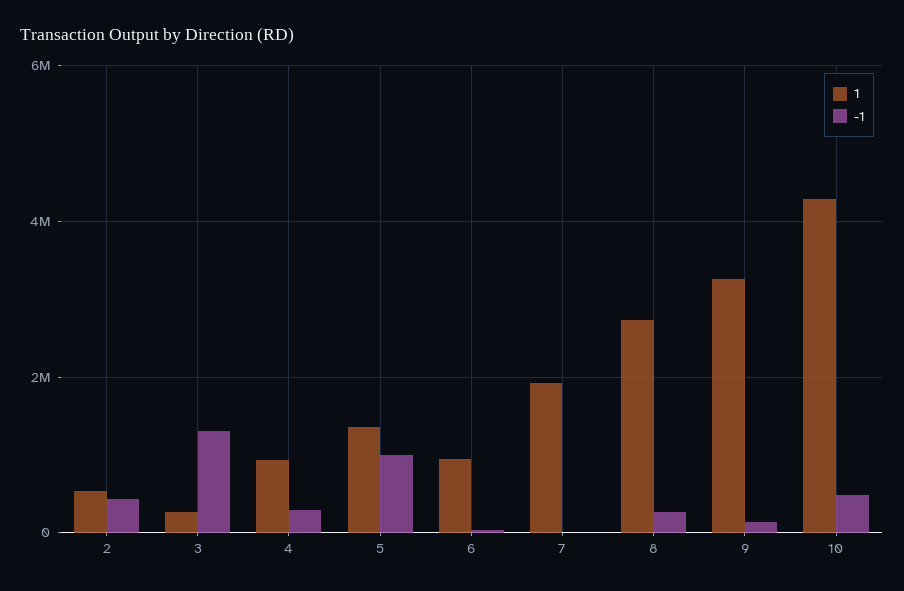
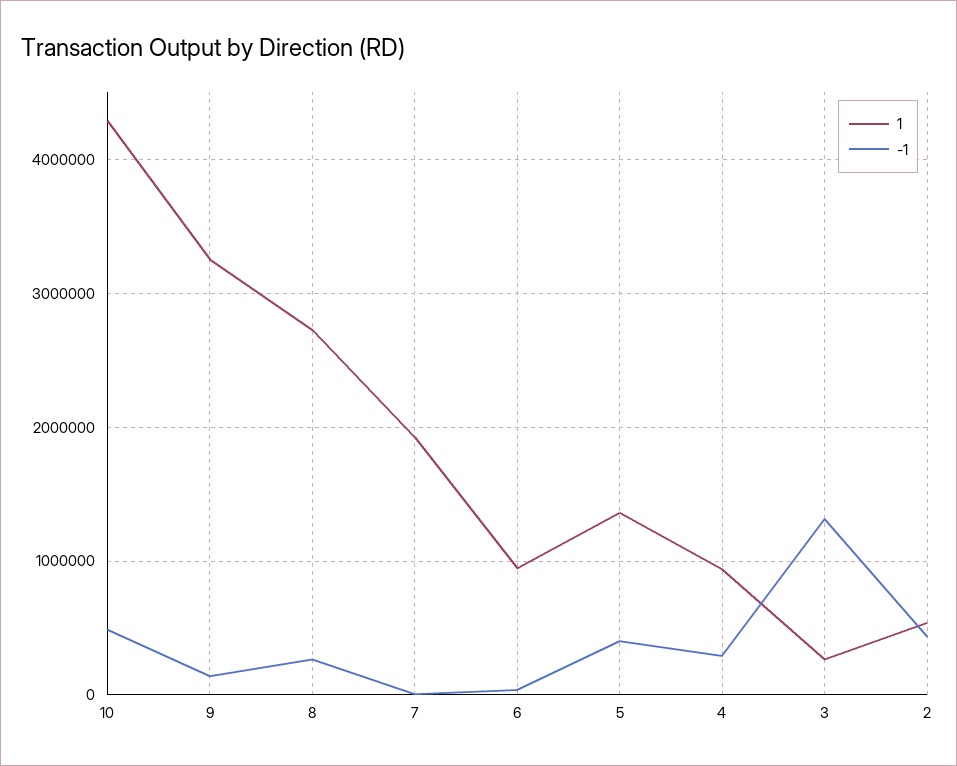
  {
    "1": {
      "2": 500000,
      "3": 300000,
      "4": 900000,
      "5": 1400000,
      "6": 900000,
      "7": 1900000,
      "8": 2700000,
      "9": 3300000,
      "10": 4300000
    },
    "-1": {
      "2": 400000,
      "3": 1300000,
      "4": 300000,
-     "5": 1000000,
+     "5": 400000,
      "6": 0,
      "7": 0,
      "8": 300000,
      "9": 100000,
      "10": 500000
    }
  }

